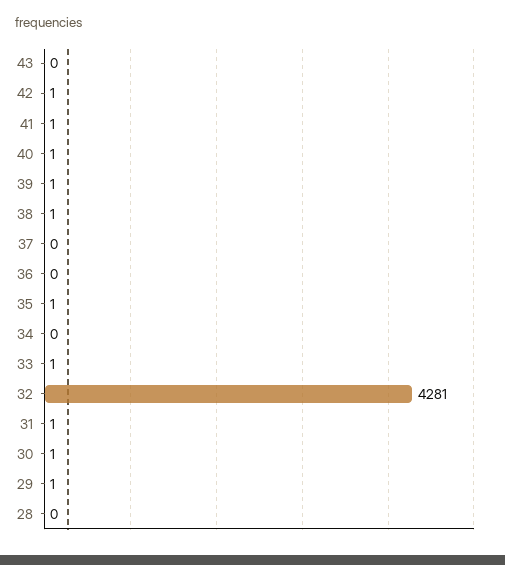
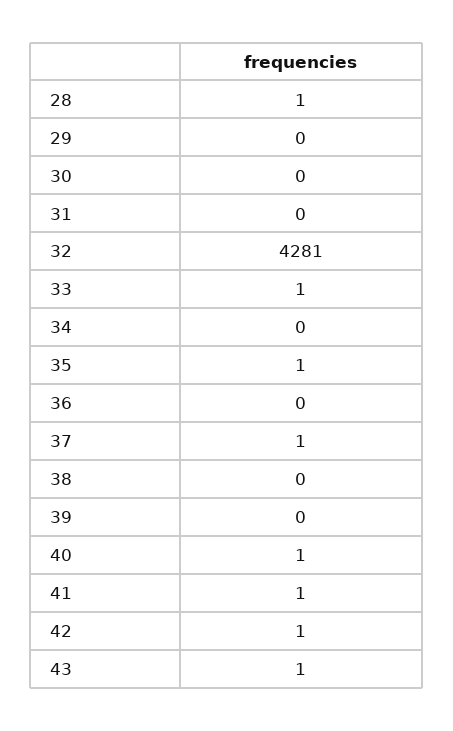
  {
-   "43": 0,
+   "43": 1,
    "42": 1,
    "41": 1,
    "40": 1,
-   "39": 1,
+   "39": 0,
-   "38": 1,
+   "38": 0,
-   "37": 0,
+   "37": 1,
    "36": 0,
    "35": 1,
    "34": 0,
    "33": 1,
    "32": 4281,
-   "31": 1,
+   "31": 0,
-   "30": 1,
+   "30": 0,
-   "29": 1,
+   "29": 0,
-   "28": 0
+   "28": 1
  }

